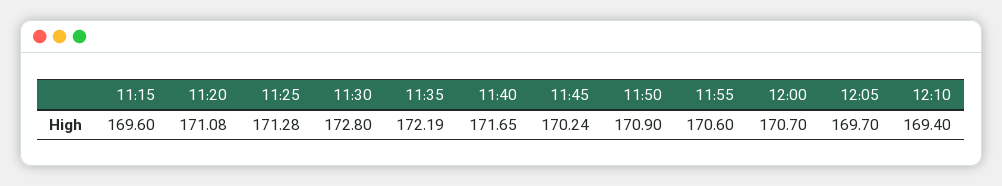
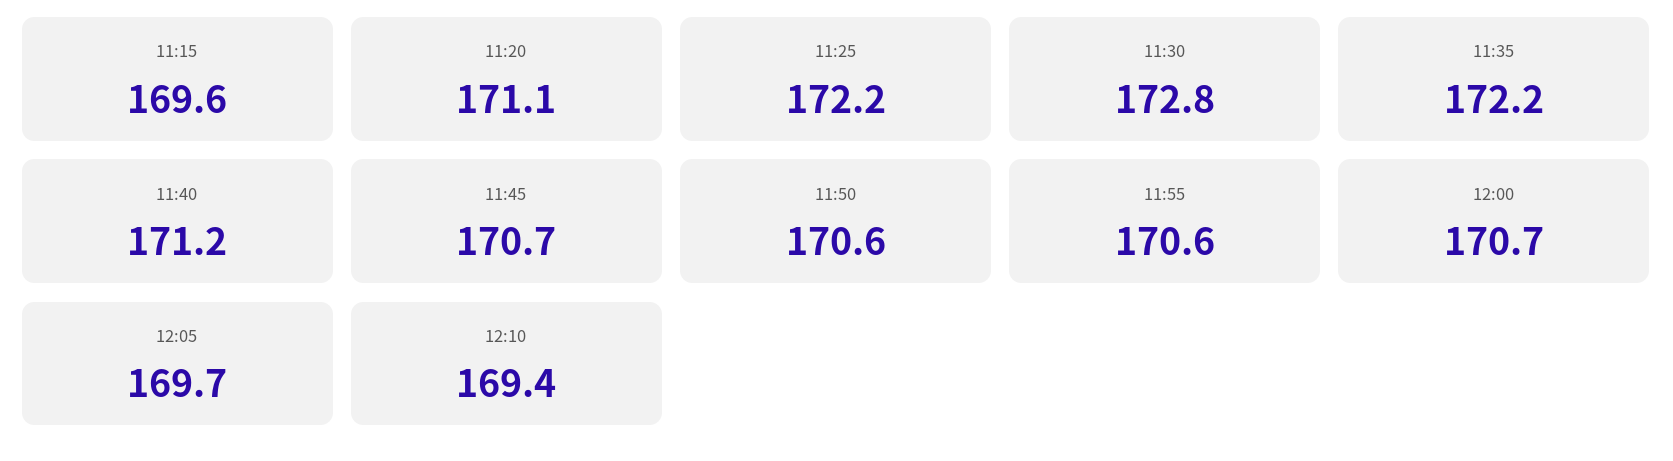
  {
    "11:15": 169.6,
    "11:20": 171.08,
-   "11:25": 171.28,
+   "11:25": 172.2,
    "11:30": 172.8,
    "11:35": 172.19,
-   "11:40": 171.65,
+   "11:40": 171.2,
-   "11:45": 170.24,
+   "11:45": 170.7,
-   "11:50": 170.9,
+   "11:50": 170.6,
    "11:55": 170.6,
    "12:00": 170.7,
    "12:05": 169.7,
    "12:10": 169.4
  }

